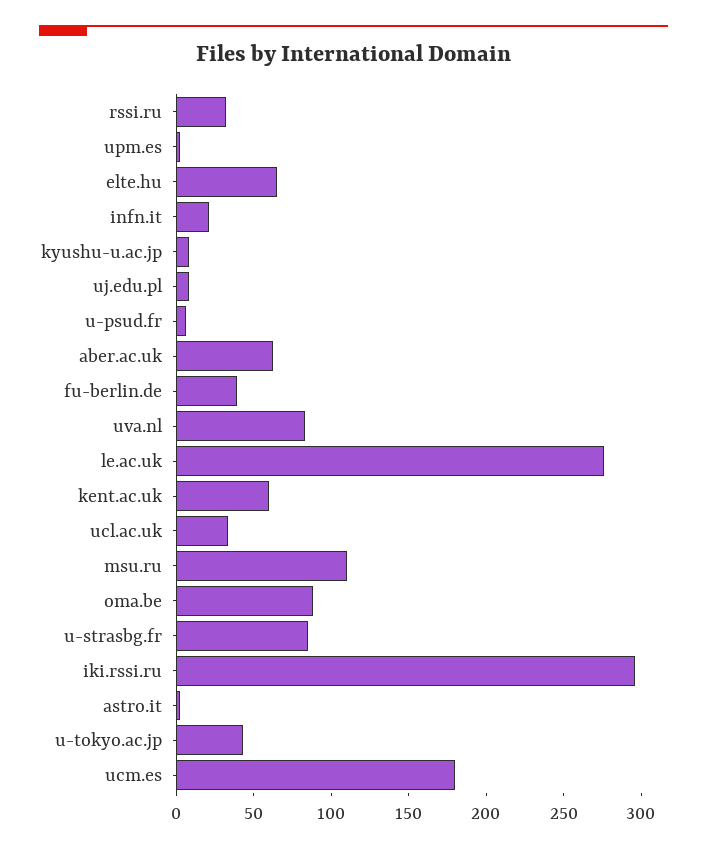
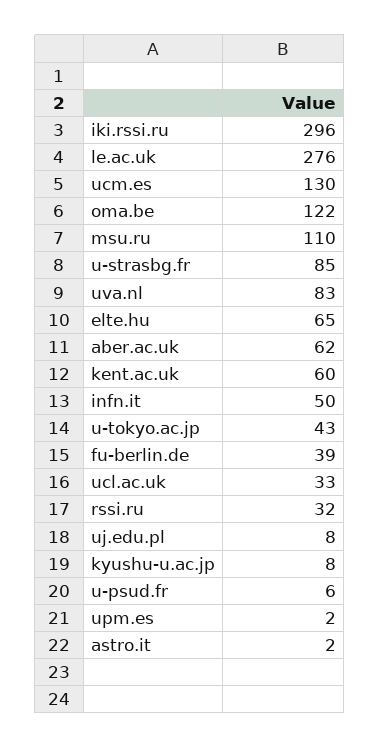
  {
    "rssi.ru": 32,
    "upm.es": 2,
    "elte.hu": 65,
-   "infn.it": 20,
+   "infn.it": 50,
    "kyushu-u.ac.jp": 8,
    "uj.edu.pl": 8,
    "u-psud.fr": 6,
    "aber.ac.uk": 62,
    "fu-berlin.de": 39,
    "uva.nl": 83,
    "le.ac.uk": 276,
    "kent.ac.uk": 60,
    "ucl.ac.uk": 33,
    "msu.ru": 110,
-   "oma.be": 90,
+   "oma.be": 122,
    "u-strasbg.fr": 85,
    "iki.rssi.ru": 296,
    "astro.it": 2,
    "u-tokyo.ac.jp": 43,
-   "ucm.es": 180
+   "ucm.es": 130
  }

